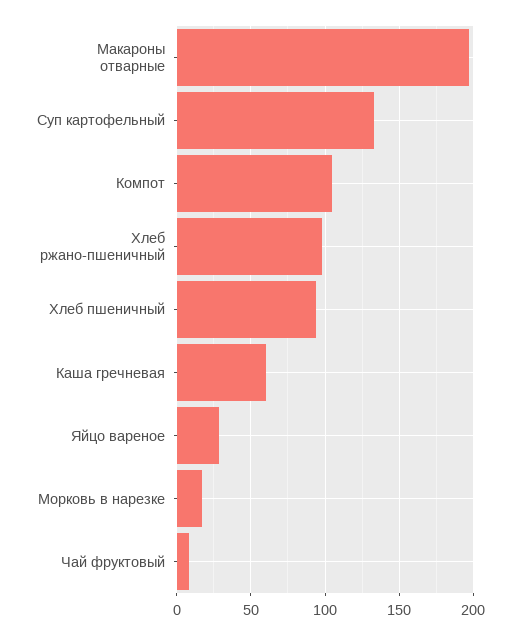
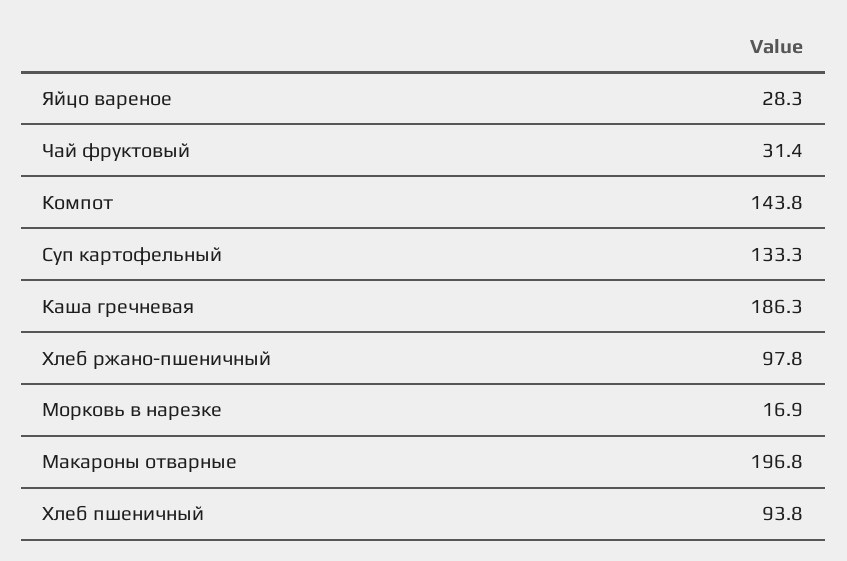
  {
    "Макароны отварные": 196.8,
    "Суп картофельный": 133.3,
-   "Компот": 105,
+   "Компот": 143.8,
    "Хлеб ржано-пшеничный": 97.8,
    "Хлеб пшеничный": 93.8,
-   "Каша гречневая": 60,
+   "Каша гречневая": 186.3,
    "Яйцо вареное": 28.3,
    "Морковь в нарезке": 16.9,
-   "Чай фруктовый": 10
+   "Чай фруктовый": 31.4
  }

